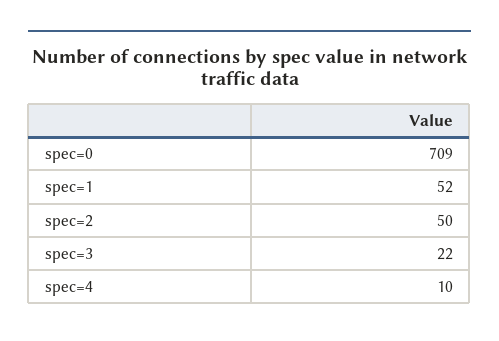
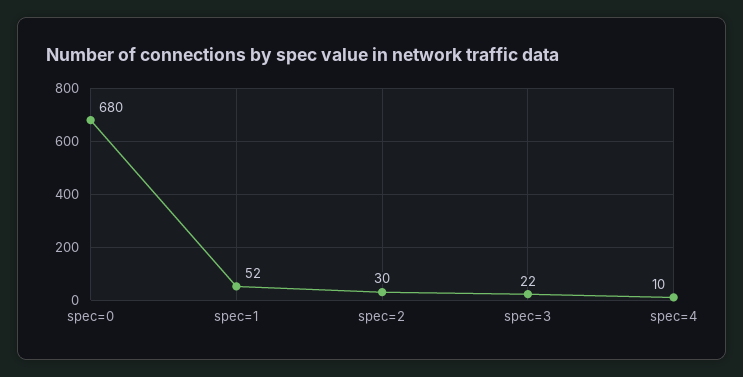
  {
-   "spec=0": 709,
+   "spec=0": 680,
    "spec=1": 52,
-   "spec=2": 50,
+   "spec=2": 30,
    "spec=3": 22,
    "spec=4": 10
  }

